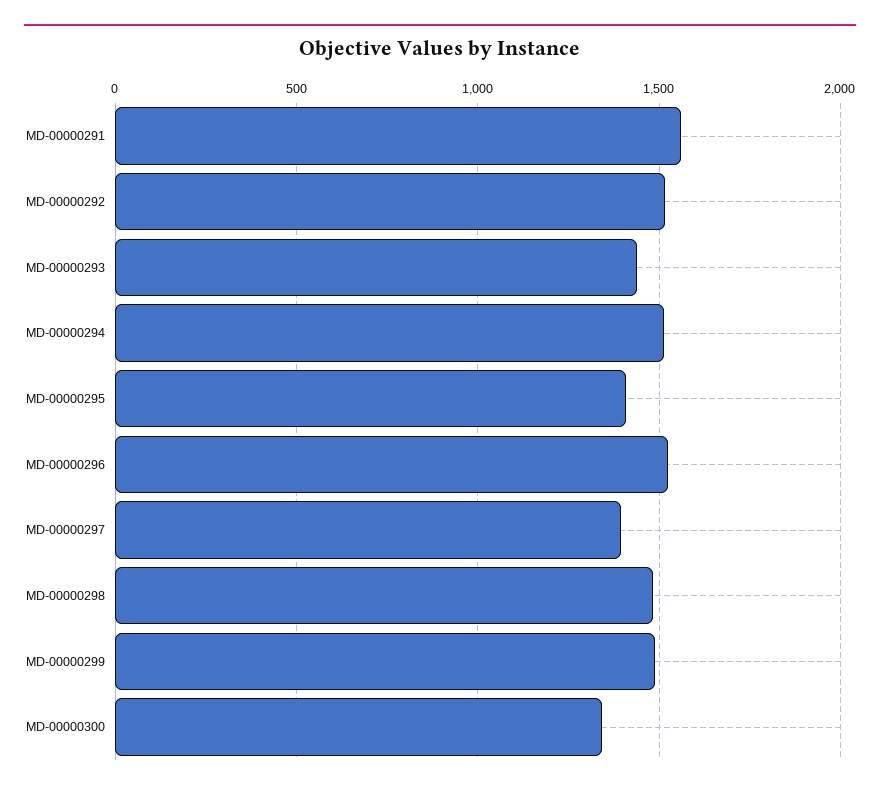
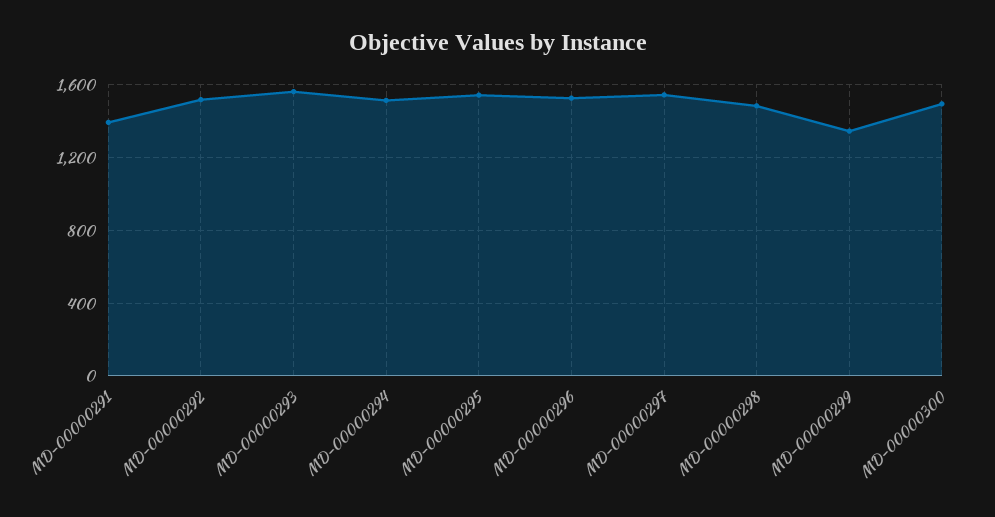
  {
-   "MD-00000291": 1550,
+   "MD-00000291": 1400,
    "MD-00000292": 1500,
-   "MD-00000293": 1450,
+   "MD-00000293": 1550,
    "MD-00000294": 1500,
-   "MD-00000295": 1400,
+   "MD-00000295": 1550,
    "MD-00000296": 1550,
-   "MD-00000297": 1400,
+   "MD-00000297": 1550,
    "MD-00000298": 1500,
-   "MD-00000299": 1500,
+   "MD-00000299": 1350,
-   "MD-00000300": 1350
+   "MD-00000300": 1500
  }

